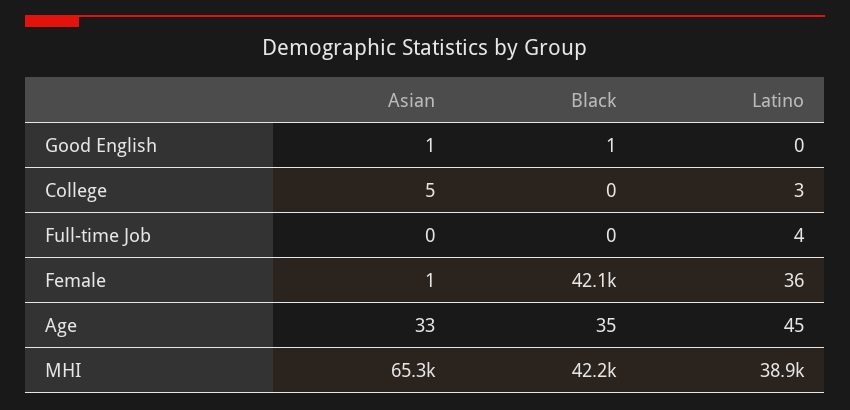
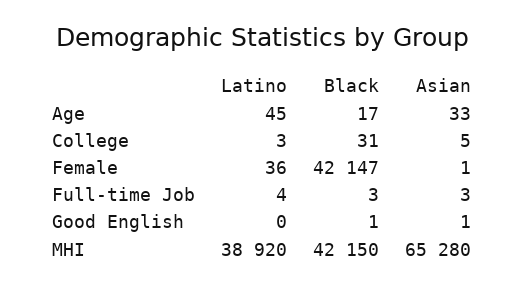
  {
    "Asian": {
      "Good English": 1,
      "College": 5,
-     "Full-time Job": 0,
+     "Full-time Job": 3,
      "Female": 1,
      "Age": 33,
      "MHI": 65280
    },
    "Black": {
      "Good English": 1,
-     "College": 0,
+     "College": 31,
-     "Full-time Job": 0,
+     "Full-time Job": 3,
      "Female": 42147,
-     "Age": 35,
+     "Age": 17,
      "MHI": 42150
    },
    "Latino": {
      "Good English": 0,
      "College": 3,
      "Full-time Job": 4,
      "Female": 36,
      "Age": 45,
      "MHI": 38920
    }
  }

